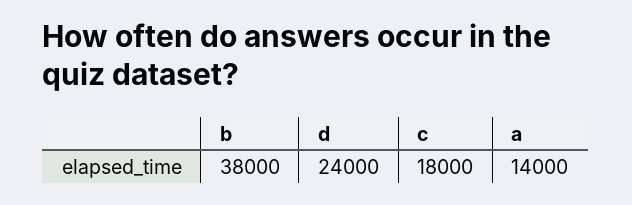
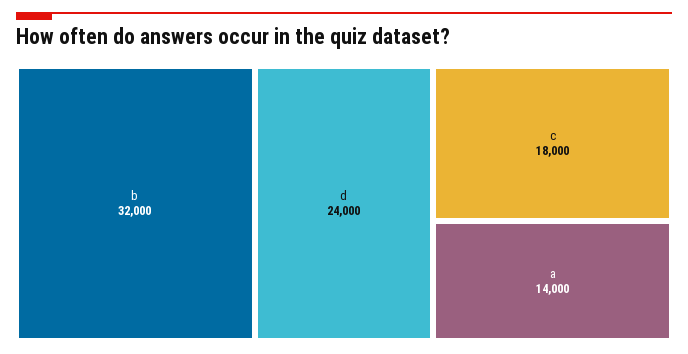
  {
-   "b": 38000,
+   "b": 32000,
    "d": 24000,
    "c": 18000,
    "a": 14000
  }

